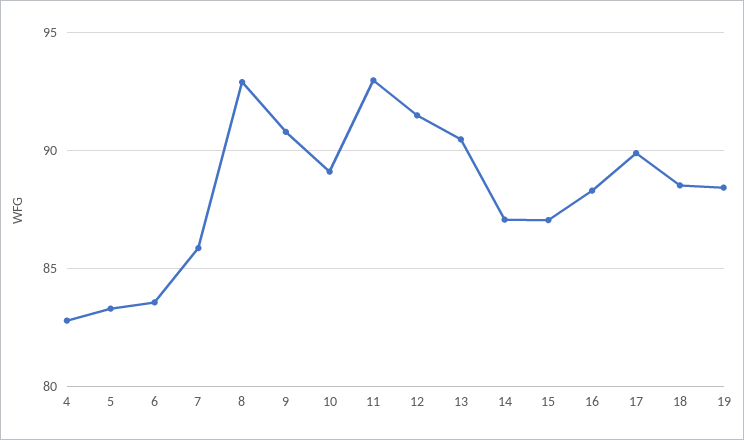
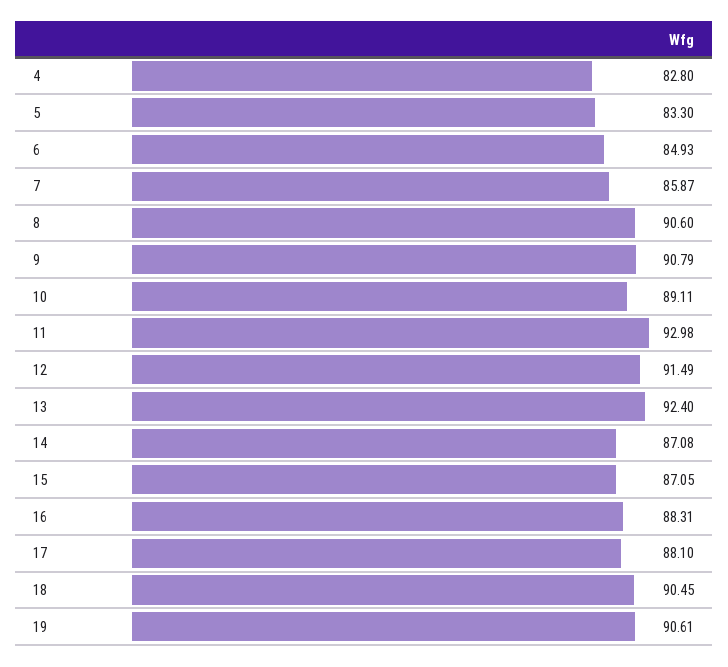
  {
    "4": 82.8,
    "5": 83.3,
-   "6": 83.5,
+   "6": 84.93,
    "7": 85.87,
-   "8": 93,
+   "8": 90.6,
    "9": 90.79,
    "10": 89.11,
    "11": 92.98,
    "12": 91.49,
-   "13": 90.5,
+   "13": 92.4,
    "14": 87.08,
    "15": 87.05,
    "16": 88.31,
-   "17": 90,
+   "17": 88.1,
-   "18": 88.5,
+   "18": 90.45,
-   "19": 88.5
+   "19": 90.61
  }

